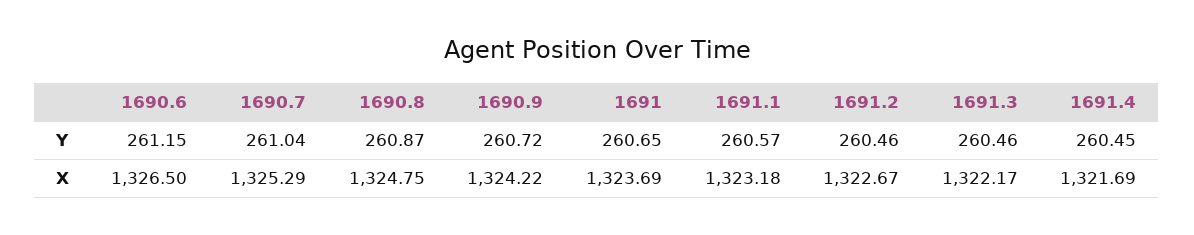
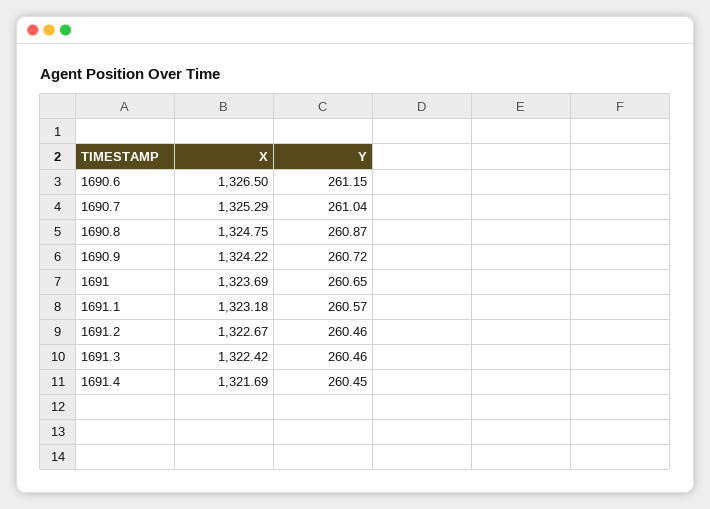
  {
    "1690.6": {
      "Y": 261.15,
      "X": 1326.5
    },
    "1690.7": {
      "Y": 261.04,
      "X": 1325.29
    },
    "1690.8": {
      "Y": 260.87,
      "X": 1324.75
    },
    "1690.9": {
      "Y": 260.72,
      "X": 1324.22
    },
    "1691": {
      "Y": 260.65,
      "X": 1323.69
    },
    "1691.1": {
      "Y": 260.57,
      "X": 1323.18
    },
    "1691.2": {
      "Y": 260.46,
      "X": 1322.67
    },
    "1691.3": {
      "Y": 260.46,
-     "X": 1322.17
+     "X": 1322.42
    },
    "1691.4": {
      "Y": 260.45,
      "X": 1321.69
    }
  }

